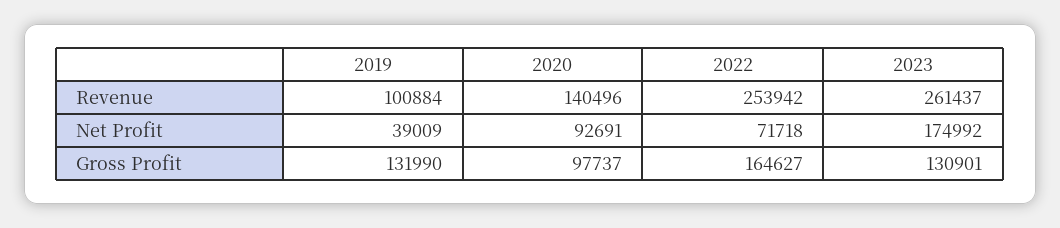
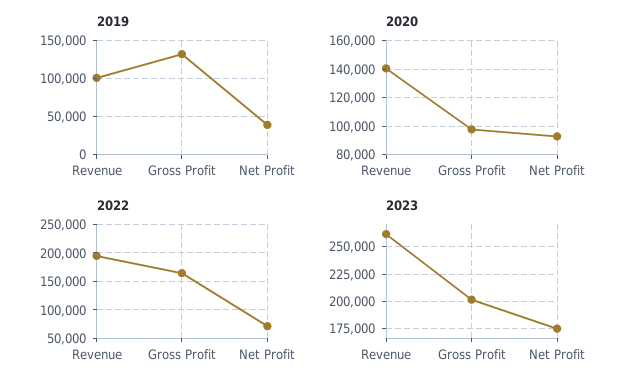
  {
    "2019": {
      "Revenue": 100884,
      "Net Profit": 39009,
      "Gross Profit": 131990
    },
    "2020": {
      "Revenue": 140496,
      "Net Profit": 92691,
      "Gross Profit": 97737
    },
    "2022": {
-     "Revenue": 253942,
+     "Revenue": 200000,
      "Net Profit": 71718,
      "Gross Profit": 164627
    },
    "2023": {
      "Revenue": 261437,
      "Net Profit": 174992,
-     "Gross Profit": 130901
+     "Gross Profit": 200000
    }
  }

